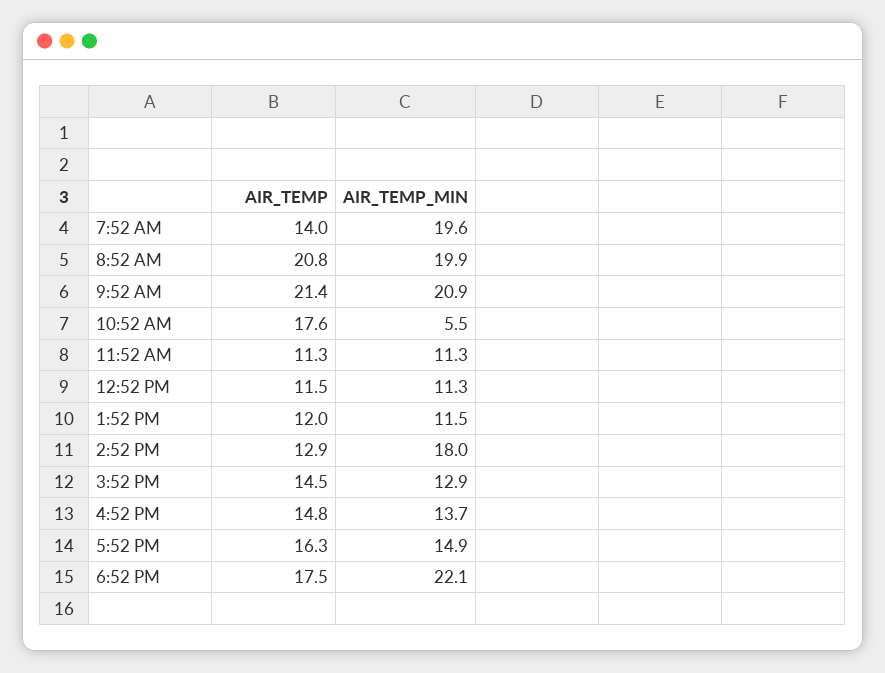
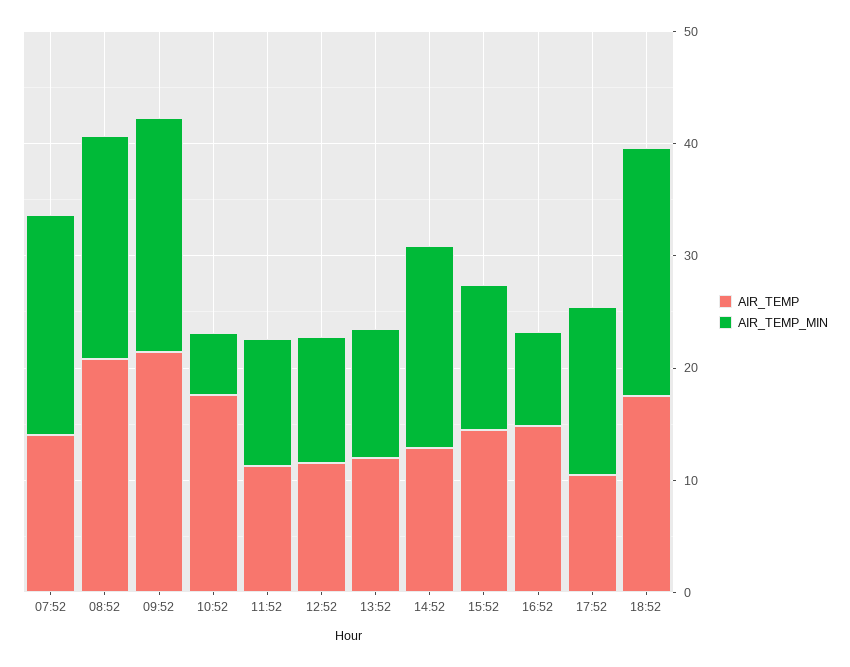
  {
    "AIR_TEMP": {
      "7:52 AM": 14,
      "8:52 AM": 20.8,
      "9:52 AM": 21.4,
      "10:52 AM": 17.6,
      "11:52 AM": 11.3,
      "12:52 PM": 11.5,
      "1:52 PM": 12,
      "2:52 PM": 12.9,
      "3:52 PM": 14.5,
      "4:52 PM": 14.8,
-     "5:52 PM": 16.3,
+     "5:52 PM": 10,
      "6:52 PM": 17.5
    },
    "AIR_TEMP_MIN": {
      "7:52 AM": 19.6,
      "8:52 AM": 19.9,
      "9:52 AM": 20.9,
      "10:52 AM": 5.5,
      "11:52 AM": 11.3,
      "12:52 PM": 11.3,
      "1:52 PM": 11.5,
      "2:52 PM": 18,
      "3:52 PM": 12.9,
-     "4:52 PM": 13.7,
+     "4:52 PM": 8,
      "5:52 PM": 14.9,
      "6:52 PM": 22.1
    }
  }

